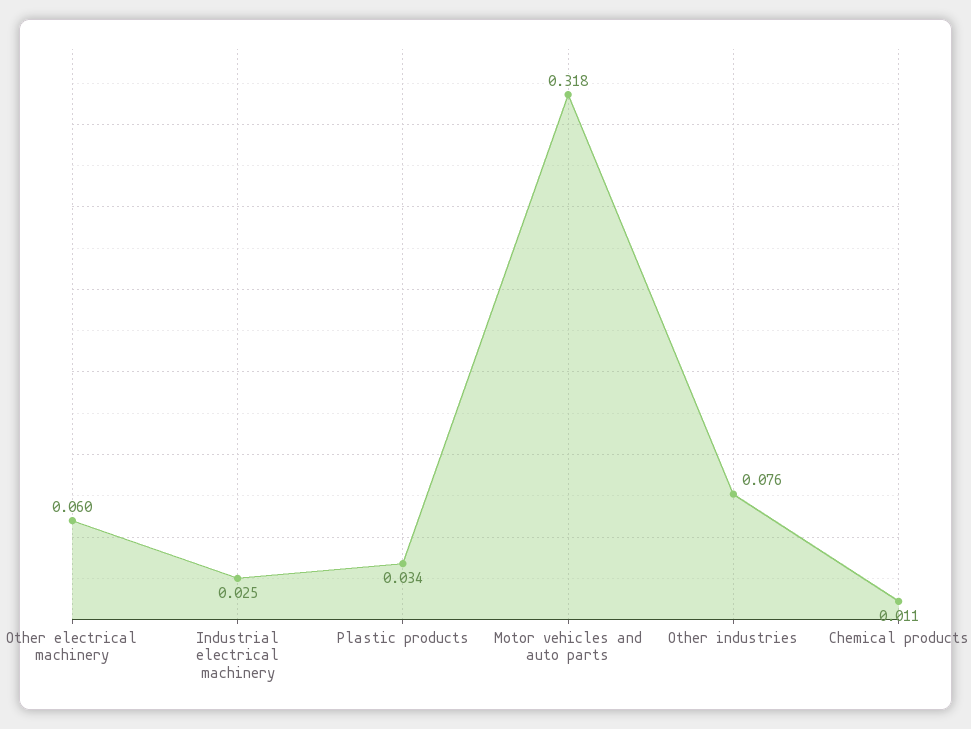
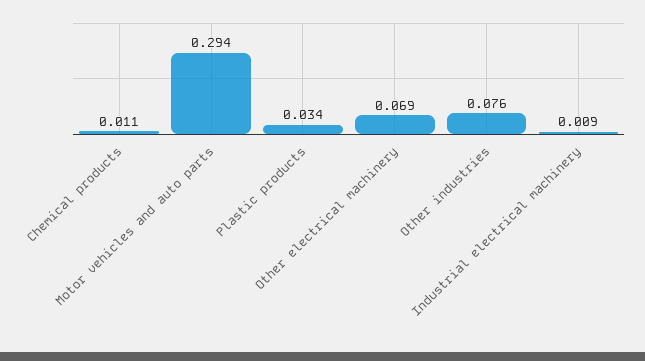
  {
-   "Other electrical machinery": 0.06,
+   "Other electrical machinery": 0.069,
-   "Industrial electrical machinery": 0.025,
+   "Industrial electrical machinery": 0.009,
    "Plastic products": 0.034,
-   "Motor vehicles and auto parts": 0.318,
+   "Motor vehicles and auto parts": 0.294,
    "Other industries": 0.076,
    "Chemical products": 0.011
  }

